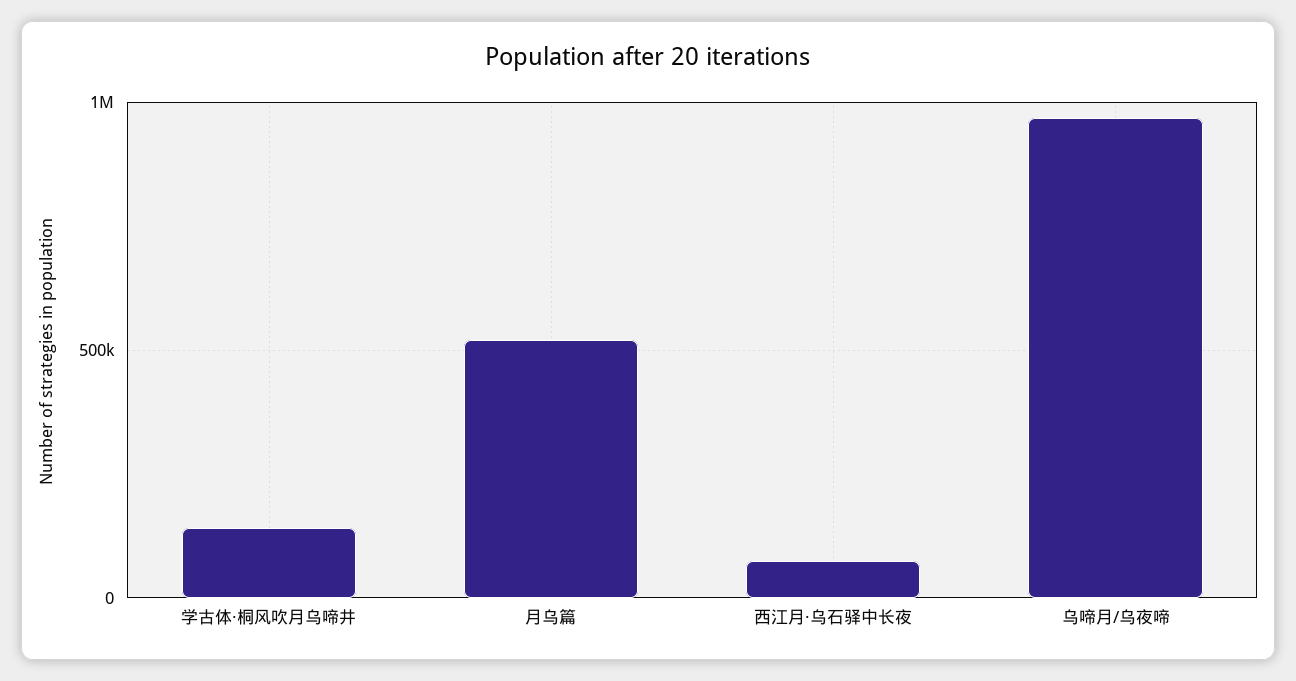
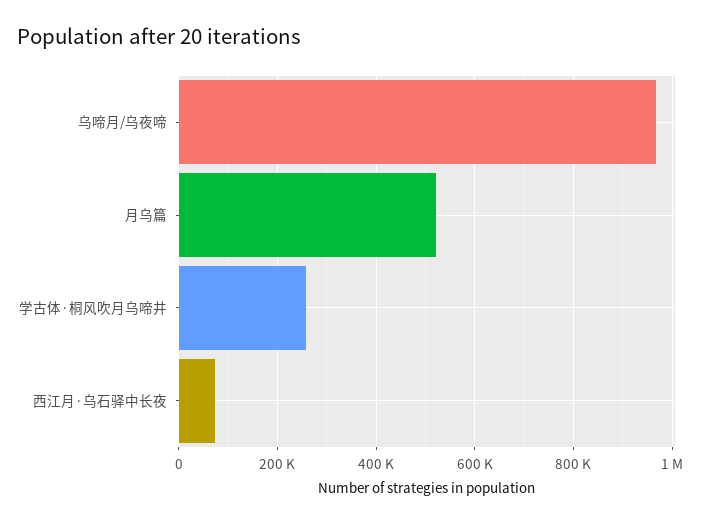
  {
-   "学古体·桐风吹月乌啼井": 150000,
+   "学古体·桐风吹月乌啼井": 260000,
    "月乌篇": 520000,
    "西江月·乌石驿中长夜": 80000,
    "乌啼月/乌夜啼": 960000
  }

